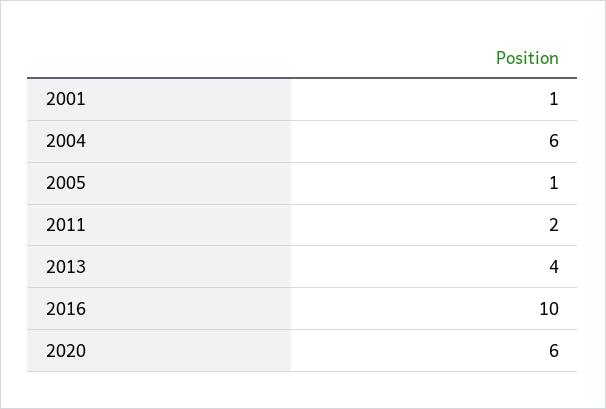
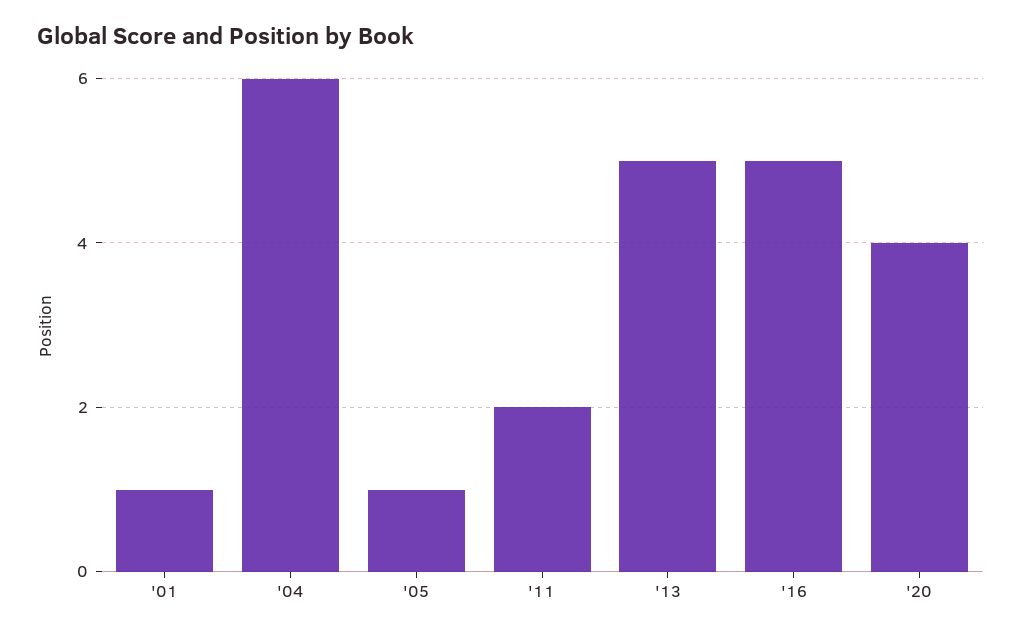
  {
    "2001": 1,
    "2004": 6,
    "2005": 1,
    "2011": 2,
-   "2013": 4,
+   "2013": 5,
-   "2016": 10,
+   "2016": 5,
-   "2020": 6
+   "2020": 4
  }

